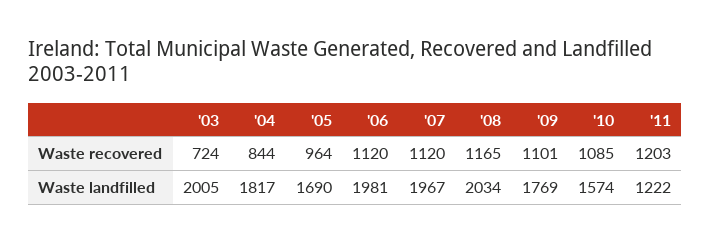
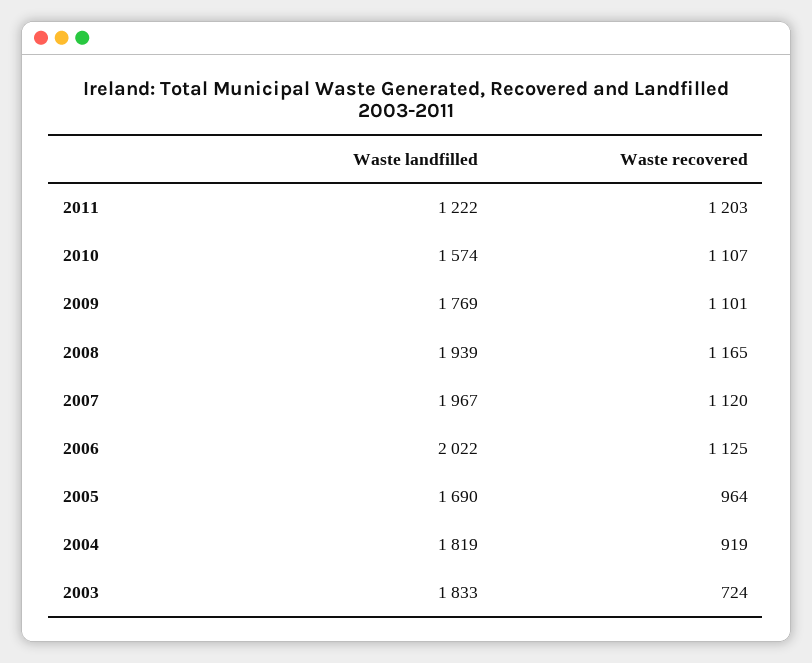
  {
    "'03": {
      "Waste recovered": 724,
-     "Waste landfilled": 2005
+     "Waste landfilled": 1833
    },
    "'04": {
-     "Waste recovered": 844,
+     "Waste recovered": 919,
-     "Waste landfilled": 1817
+     "Waste landfilled": 1819
    },
    "'05": {
      "Waste recovered": 964,
      "Waste landfilled": 1690
    },
    "'06": {
-     "Waste recovered": 1120,
+     "Waste recovered": 1125,
-     "Waste landfilled": 1981
+     "Waste landfilled": 2022
    },
    "'07": {
      "Waste recovered": 1120,
      "Waste landfilled": 1967
    },
    "'08": {
      "Waste recovered": 1165,
-     "Waste landfilled": 2034
+     "Waste landfilled": 1939
    },
    "'09": {
      "Waste recovered": 1101,
      "Waste landfilled": 1769
    },
    "'10": {
-     "Waste recovered": 1085,
+     "Waste recovered": 1107,
      "Waste landfilled": 1574
    },
    "'11": {
      "Waste recovered": 1203,
      "Waste landfilled": 1222
    }
  }

